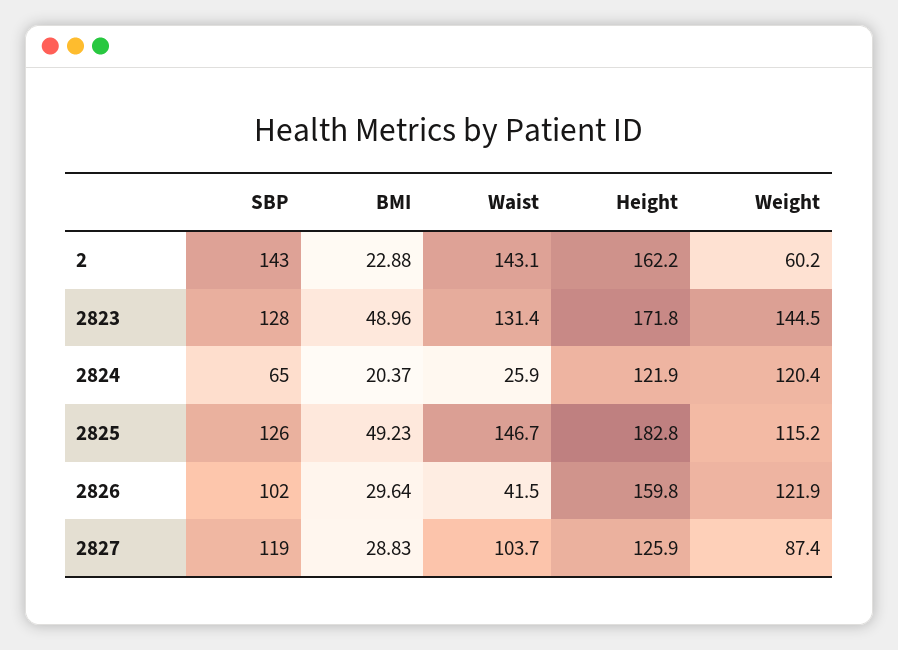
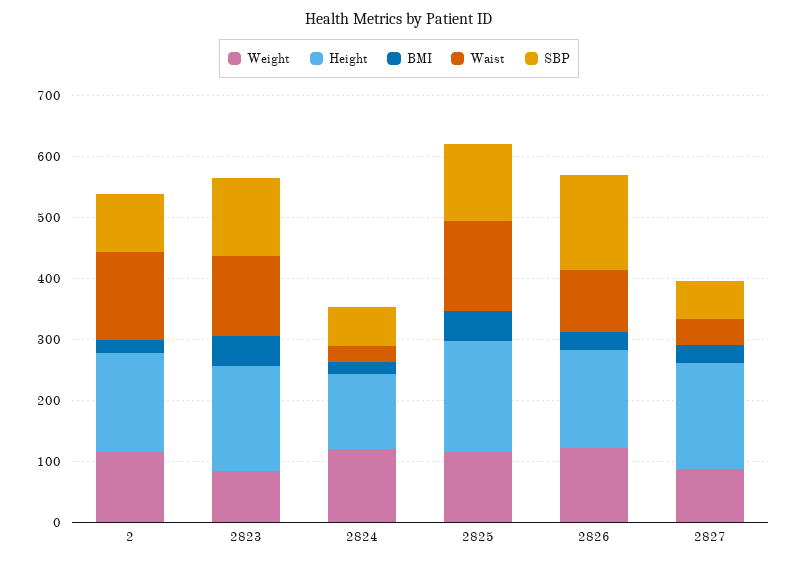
  {
    "SBP": {
-     "2": 143,
+     "2": 100,
      "2823": 128,
      "2824": 65,
      "2825": 126,
-     "2826": 102,
+     "2826": 160,
-     "2827": 119
+     "2827": 60
    },
    "BMI": {
      "2": 22.88,
      "2823": 48.96,
      "2824": 20.37,
      "2825": 49.23,
      "2826": 29.64,
      "2827": 28.83
    },
    "Waist": {
      "2": 143.1,
      "2823": 131.4,
      "2824": 25.9,
      "2825": 146.7,
-     "2826": 41.5,
+     "2826": 100,
-     "2827": 103.7
+     "2827": 40
    },
    "Height": {
      "2": 162.2,
      "2823": 171.8,
      "2824": 121.9,
      "2825": 182.8,
      "2826": 159.8,
-     "2827": 125.9
+     "2827": 180
    },
    "Weight": {
-     "2": 60.2,
+     "2": 120,
-     "2823": 144.5,
+     "2823": 80,
      "2824": 120.4,
      "2825": 115.2,
      "2826": 121.9,
      "2827": 87.4
    }
  }

